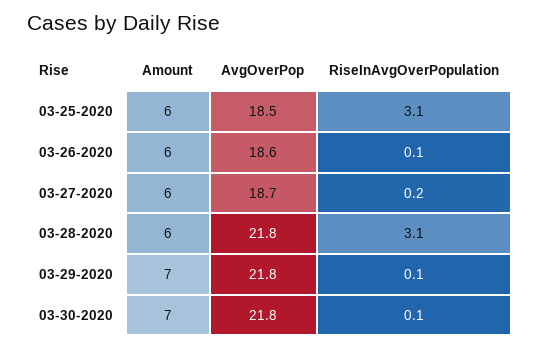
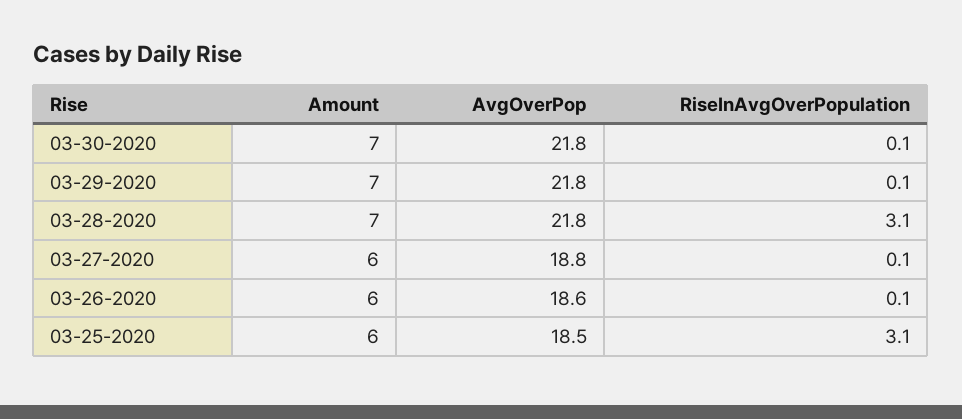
  {
    "Amount": {
      "03-25-2020": 6,
      "03-26-2020": 6,
      "03-27-2020": 6,
-     "03-28-2020": 6,
+     "03-28-2020": 7,
      "03-29-2020": 7,
      "03-30-2020": 7
    },
    "AvgOverPop": {
      "03-25-2020": 18.5,
      "03-26-2020": 18.6,
-     "03-27-2020": 18.7,
+     "03-27-2020": 18.8,
      "03-28-2020": 21.8,
      "03-29-2020": 21.8,
      "03-30-2020": 21.8
    },
    "RiseInAvgOverPopulation": {
      "03-25-2020": 3.1,
      "03-26-2020": 0.1,
-     "03-27-2020": 0.2,
+     "03-27-2020": 0.1,
      "03-28-2020": 3.1,
      "03-29-2020": 0.1,
      "03-30-2020": 0.1
    }
  }

